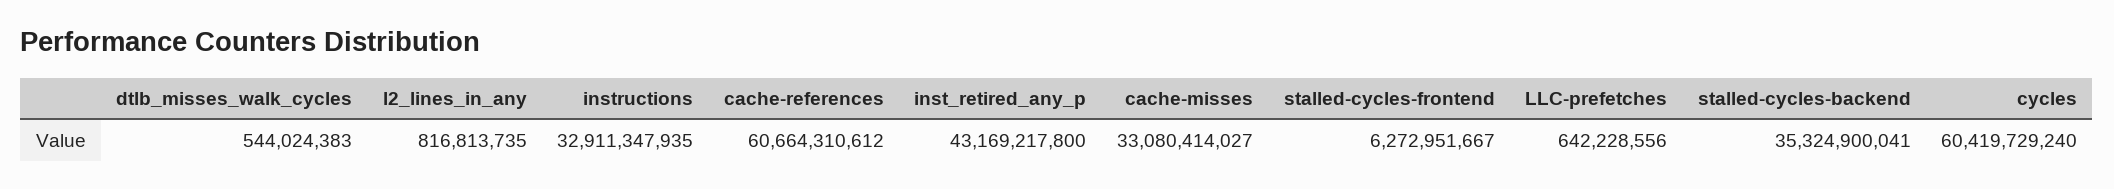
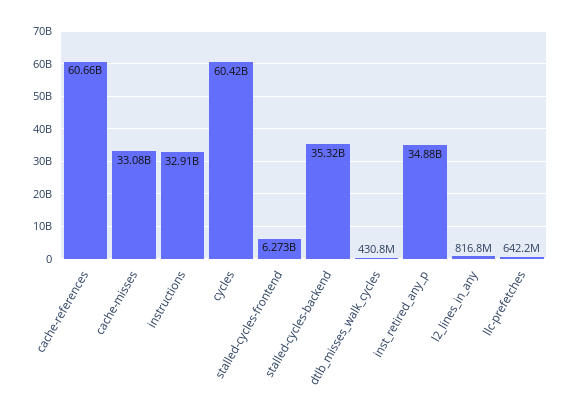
  {
-   "dtlb_misses_walk_cycles": 544024383,
+   "dtlb_misses_walk_cycles": 430800000,
    "l2_lines_in_any": 816813735,
    "instructions": 32911347935,
    "cache-references": 60664310612,
-   "inst_retired_any_p": 43169217800,
+   "inst_retired_any_p": 34880000000,
    "cache-misses": 33080414027,
    "stalled-cycles-frontend": 6272951667,
    "LLC-prefetches": 642228556,
    "stalled-cycles-backend": 35324900041,
    "cycles": 60419729240
  }

